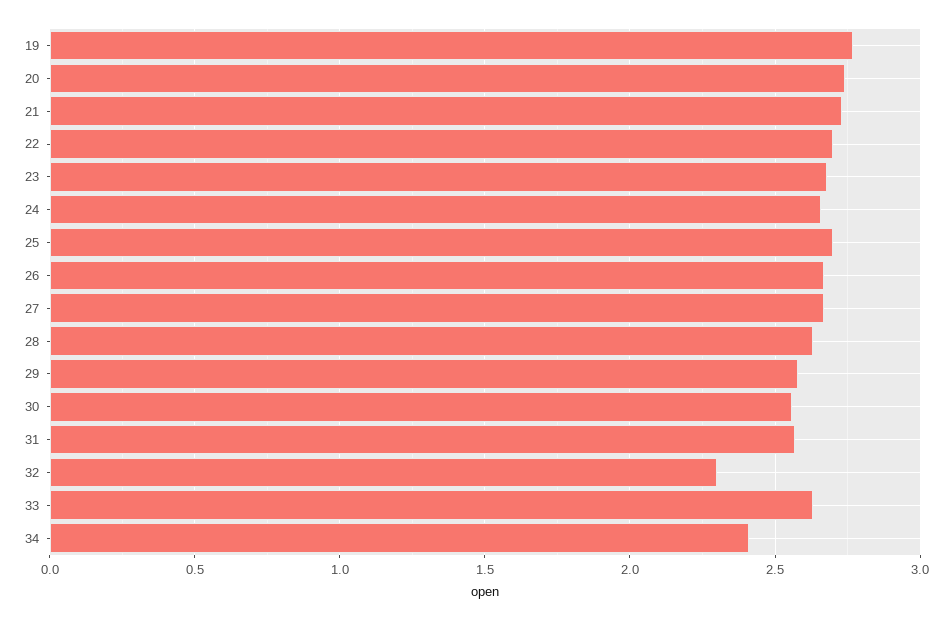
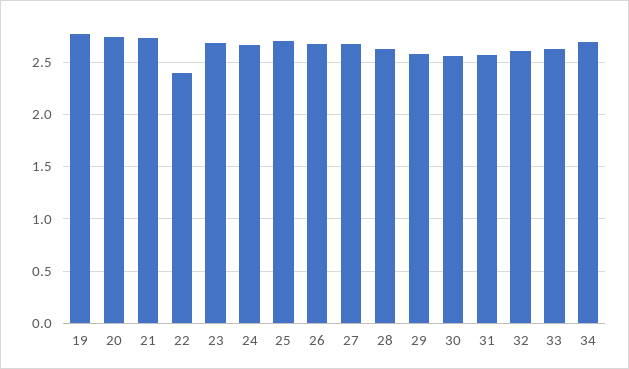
  {
    "19": 2.75,
    "20": 2.75,
    "21": 2.75,
-   "22": 2.7,
+   "22": 2.4,
    "23": 2.7,
    "24": 2.65,
    "25": 2.7,
    "26": 2.65,
    "27": 2.65,
    "28": 2.65,
    "29": 2.6,
    "30": 2.55,
    "31": 2.55,
-   "32": 2.3,
+   "32": 2.6,
    "33": 2.65,
-   "34": 2.4
+   "34": 2.7
  }

